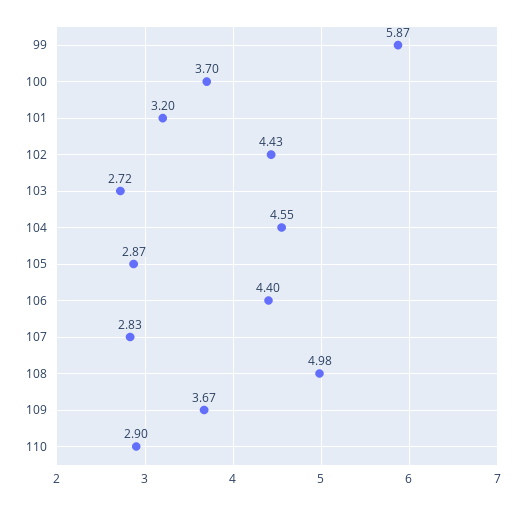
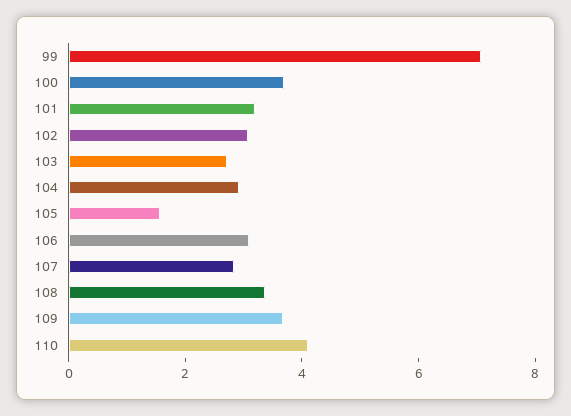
  {
-   "99": 5.87,
+   "99": 7,
    "100": 3.7,
    "101": 3.2,
-   "102": 4.43,
+   "102": 3,
    "103": 2.72,
-   "104": 4.55,
+   "104": 3,
-   "105": 2.87,
+   "105": 1.5,
-   "106": 4.4,
+   "106": 3,
    "107": 2.83,
-   "108": 4.98,
+   "108": 3.5,
    "109": 3.67,
-   "110": 2.9
+   "110": 4
  }

